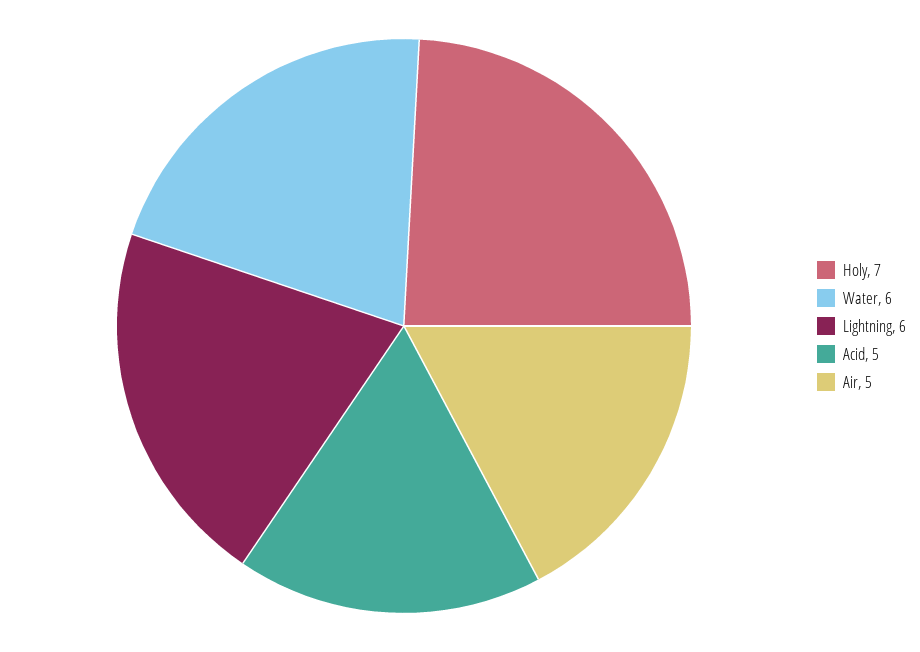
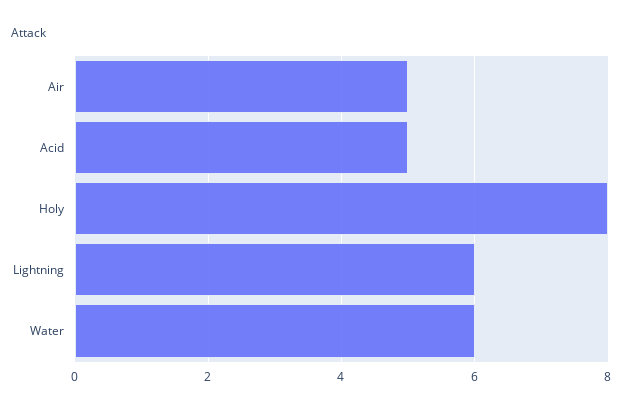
  {
-   "Holy": 7,
+   "Holy": 8,
    "Water": 6,
    "Lightning": 6,
    "Acid": 5,
    "Air": 5
  }

